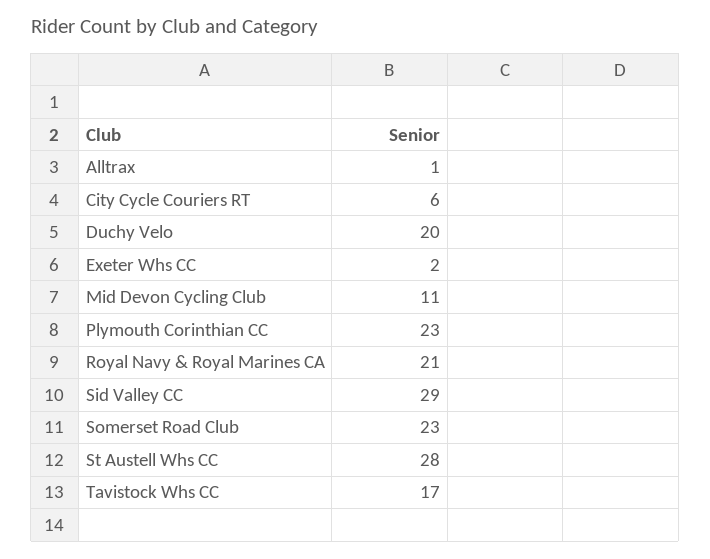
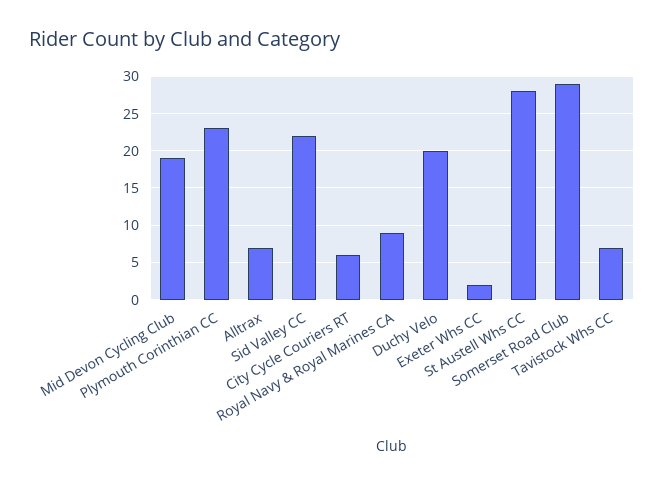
  {
-   "Alltrax": 1,
+   "Alltrax": 7,
    "City Cycle Couriers RT": 6,
    "Duchy Velo": 20,
    "Exeter Whs CC": 2,
-   "Mid Devon Cycling Club": 11,
+   "Mid Devon Cycling Club": 19,
    "Plymouth Corinthian CC": 23,
-   "Royal Navy & Royal Marines CA": 21,
+   "Royal Navy & Royal Marines CA": 9,
-   "Sid Valley CC": 29,
+   "Sid Valley CC": 22,
-   "Somerset Road Club": 23,
+   "Somerset Road Club": 29,
    "St Austell Whs CC": 28,
-   "Tavistock Whs CC": 17
+   "Tavistock Whs CC": 7
  }

